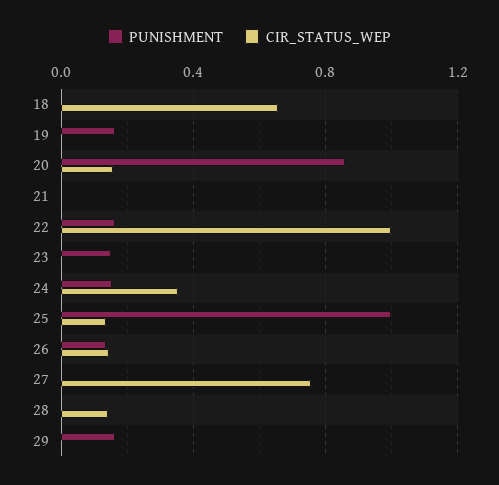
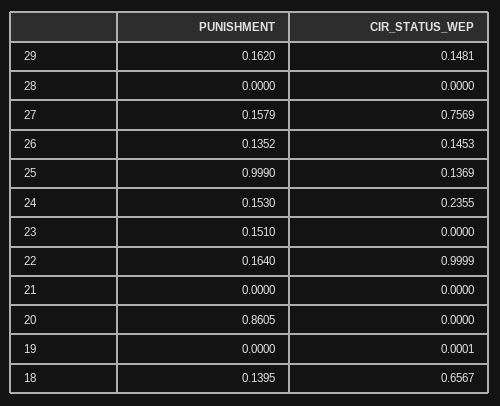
  {
    "PUNISHMENT": {
-     "18": 0,
+     "18": 0.1395,
-     "19": 0.15,
+     "19": 0,
      "20": 0.8605,
      "21": 0,
      "22": 0.164,
      "23": 0.151,
      "24": 0.153,
      "25": 0.999,
      "26": 0.1352,
-     "27": 0,
+     "27": 0.1579,
      "28": 0,
      "29": 0.162
    },
    "CIR_STATUS_WEP": {
      "18": 0.6567,
      "19": 0.0001,
-     "20": 0.15,
+     "20": 0,
      "21": 0,
      "22": 0.9999,
      "23": 0,
-     "24": 0.35,
+     "24": 0.2355,
      "25": 0.1369,
      "26": 0.1453,
      "27": 0.7569,
-     "28": 0.15,
+     "28": 0,
-     "29": 0
+     "29": 0.1481
    }
  }

